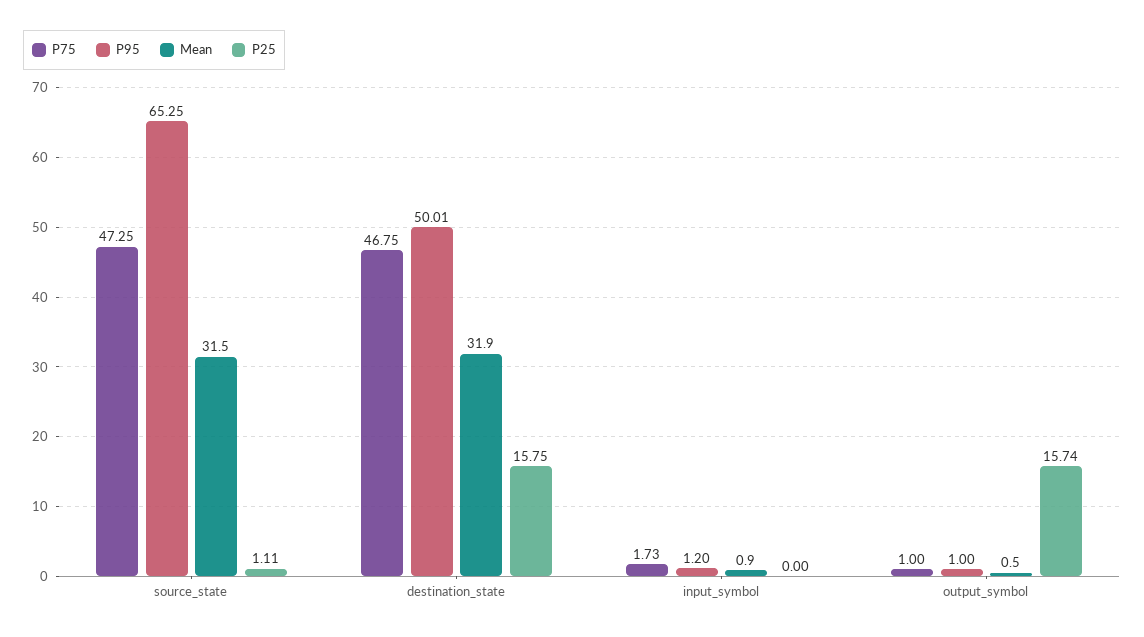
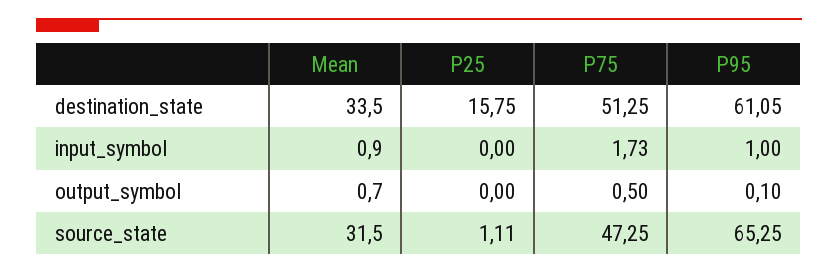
  {
    "P75": {
      "source_state": 47.25,
-     "destination_state": 46.75,
+     "destination_state": 51.25,
      "input_symbol": 1.73,
-     "output_symbol": 1
+     "output_symbol": 0.5
    },
    "P95": {
      "source_state": 65.25,
-     "destination_state": 50.01,
+     "destination_state": 61.05,
-     "input_symbol": 1.2,
+     "input_symbol": 1,
-     "output_symbol": 1
+     "output_symbol": 0.1
    },
    "Mean": {
      "source_state": 31.5,
-     "destination_state": 31.9,
+     "destination_state": 33.5,
      "input_symbol": 0.9,
-     "output_symbol": 0.5
+     "output_symbol": 0.7
    },
    "P25": {
      "source_state": 1.11,
      "destination_state": 15.75,
      "input_symbol": 0,
-     "output_symbol": 15.74
+     "output_symbol": 0
    }
  }

